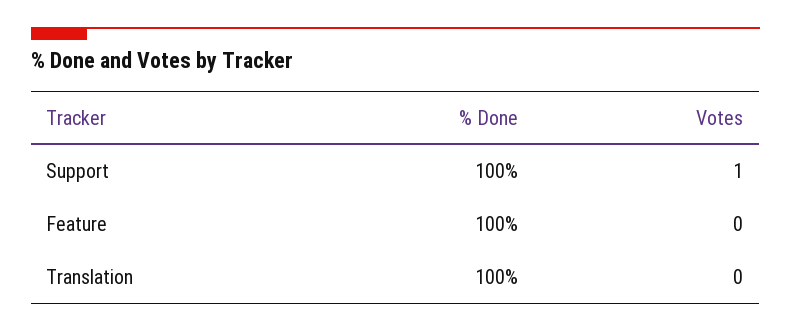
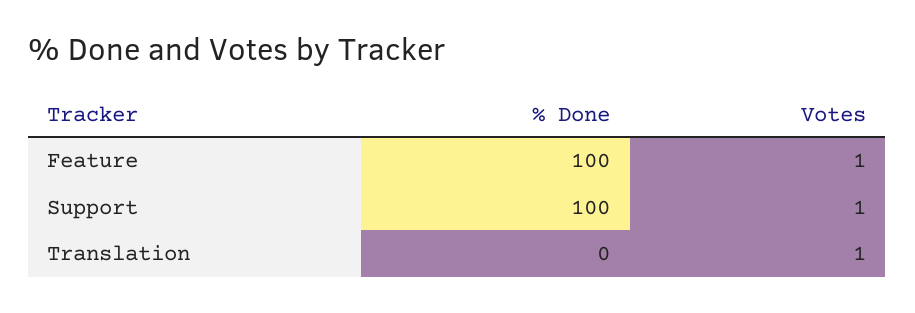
  {
    "% Done": {
      "Support": 100,
      "Feature": 100,
-     "Translation": 100
+     "Translation": 0
    },
    "Votes": {
      "Support": 1,
-     "Feature": 0,
+     "Feature": 1,
-     "Translation": 0
+     "Translation": 1
    }
  }

